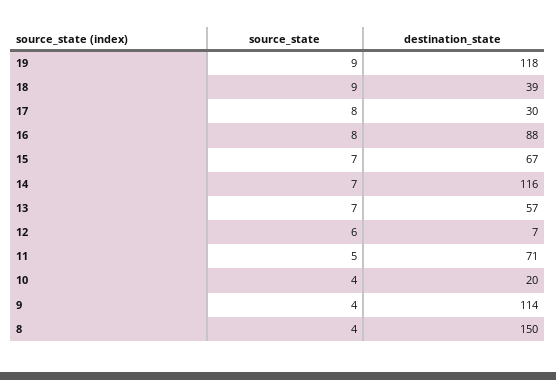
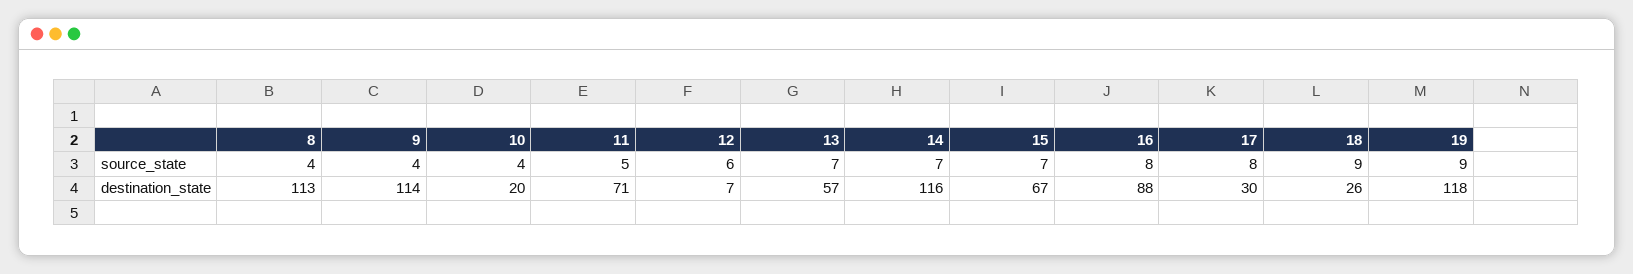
  {
    "source_state": {
      "19": 9,
      "18": 9,
      "17": 8,
      "16": 8,
      "15": 7,
      "14": 7,
      "13": 7,
      "12": 6,
      "11": 5,
      "10": 4,
      "9": 4,
      "8": 4
    },
    "destination_state": {
      "19": 118,
-     "18": 39,
+     "18": 26,
      "17": 30,
      "16": 88,
      "15": 67,
      "14": 116,
      "13": 57,
      "12": 7,
      "11": 71,
      "10": 20,
      "9": 114,
-     "8": 150
+     "8": 113
    }
  }

